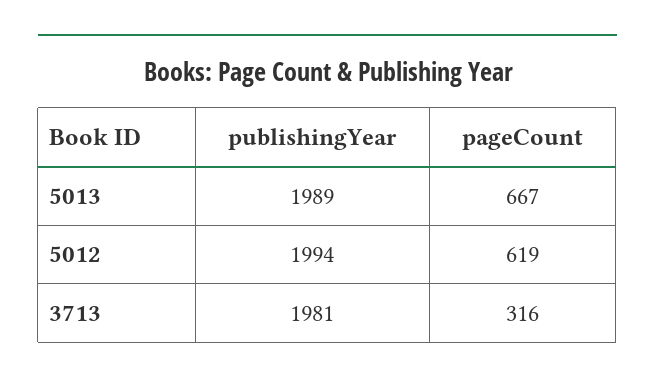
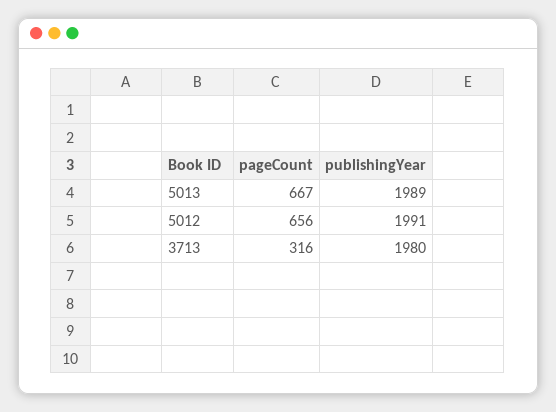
  {
    "publishingYear": {
      "5013": 1989,
-     "5012": 1994,
+     "5012": 1991,
-     "3713": 1981
+     "3713": 1980
    },
    "pageCount": {
      "5013": 667,
-     "5012": 619,
+     "5012": 656,
      "3713": 316
    }
  }

